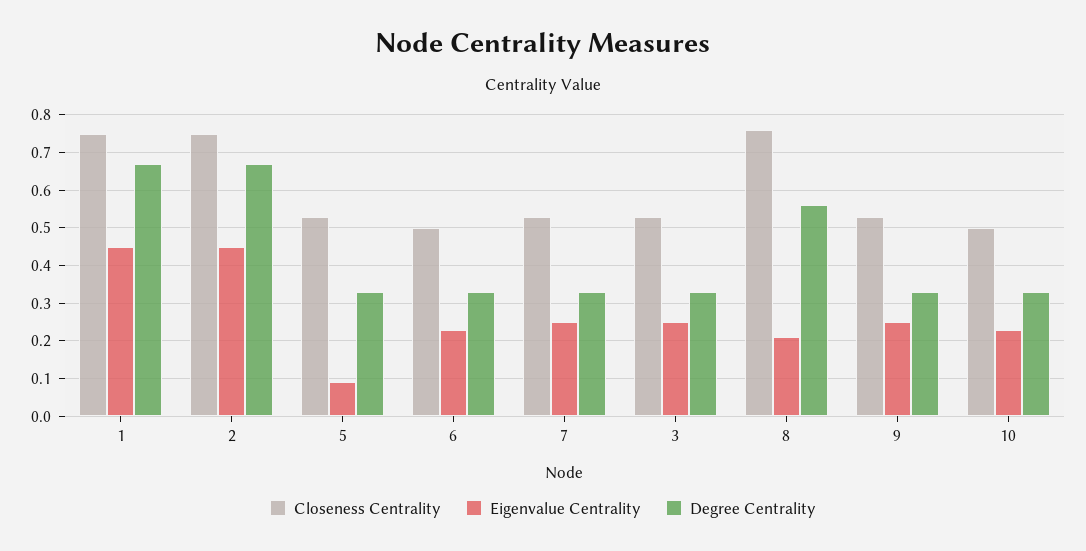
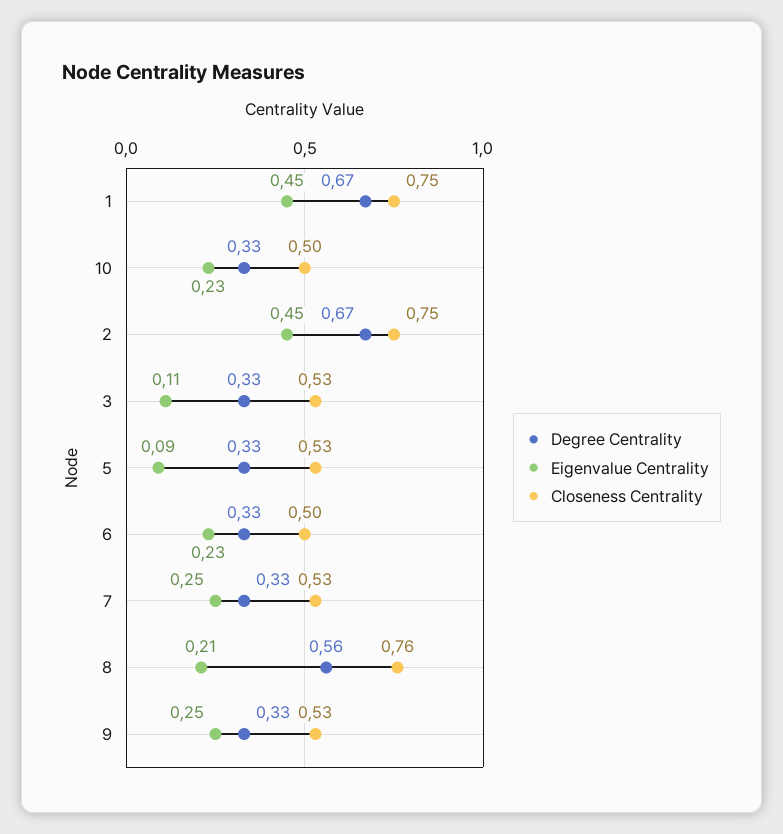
  {
    "Closeness Centrality": {
      "1": 0.75,
      "2": 0.75,
      "5": 0.53,
      "6": 0.5,
      "7": 0.53,
      "3": 0.53,
      "8": 0.76,
      "9": 0.53,
      "10": 0.5
    },
    "Eigenvalue Centrality": {
      "1": 0.45,
      "2": 0.45,
      "5": 0.09,
      "6": 0.23,
      "7": 0.25,
-     "3": 0.25,
+     "3": 0.11,
      "8": 0.21,
      "9": 0.25,
      "10": 0.23
    },
    "Degree Centrality": {
      "1": 0.67,
      "2": 0.67,
      "5": 0.33,
      "6": 0.33,
      "7": 0.33,
      "3": 0.33,
      "8": 0.56,
      "9": 0.33,
      "10": 0.33
    }
  }

